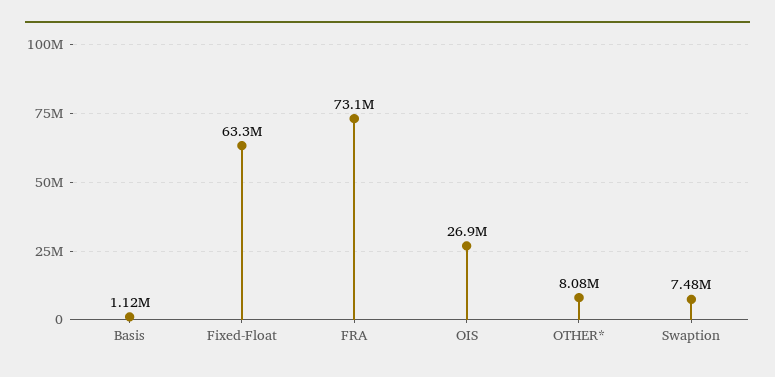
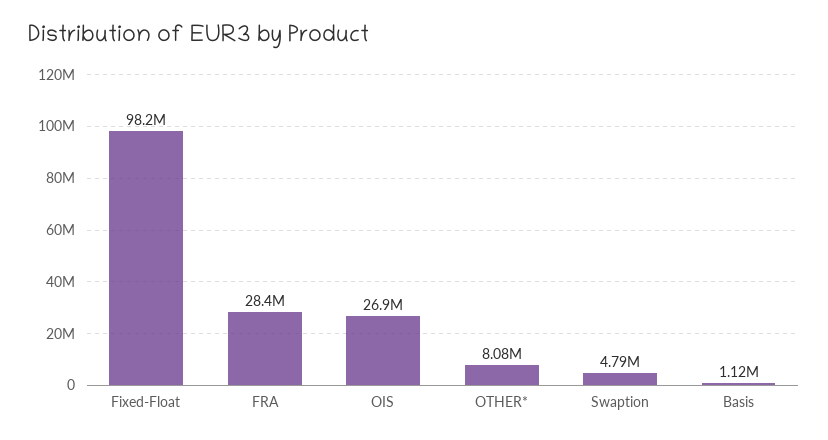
  {
    "Basis": 1120000,
-   "Fixed-Float": 63300000,
+   "Fixed-Float": 98200000,
-   "FRA": 73100000,
+   "FRA": 28400000,
    "OIS": 26900000,
    "OTHER*": 8080000,
-   "Swaption": 7480000
+   "Swaption": 4790000
  }

